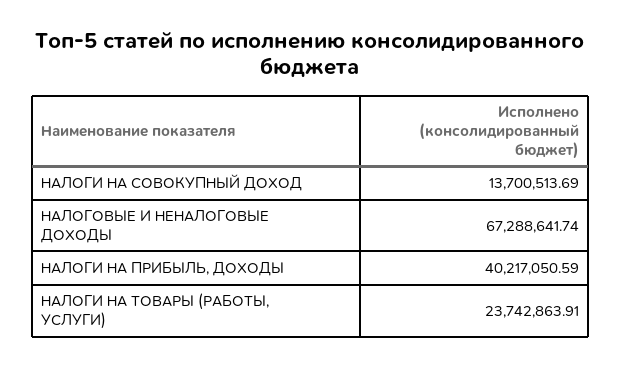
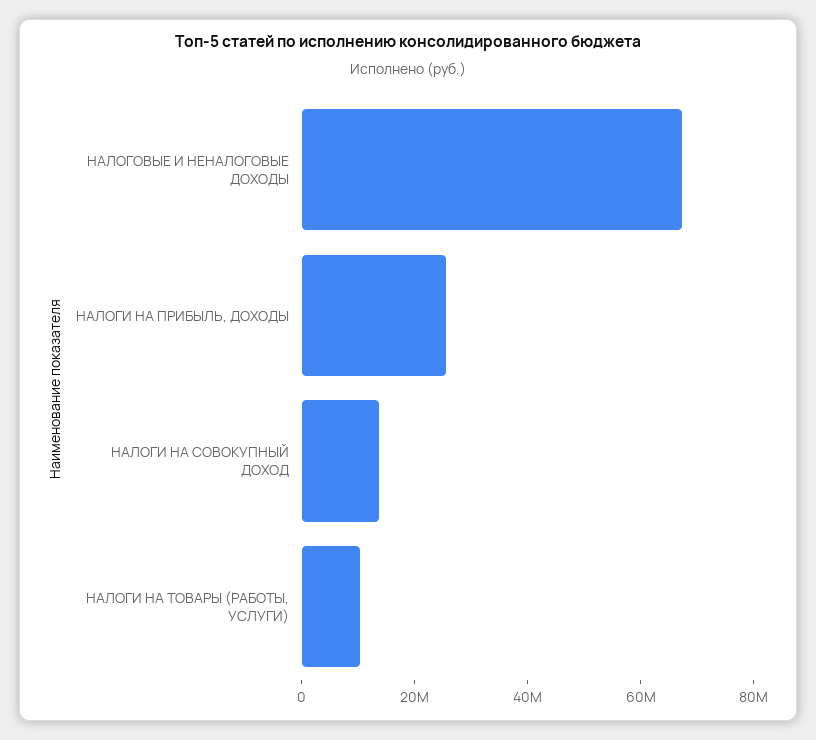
  {
    "НАЛОГИ НА СОВОКУПНЫЙ ДОХОД": 13700513.69,
    "НАЛОГОВЫЕ И НЕНАЛОГОВЫЕ ДОХОДЫ": 67288641.74,
-   "НАЛОГИ НА ПРИБЫЛЬ, ДОХОДЫ": 40217050.59,
+   "НАЛОГИ НА ПРИБЫЛЬ, ДОХОДЫ": 25000000,
-   "НАЛОГИ НА ТОВАРЫ (РАБОТЫ, УСЛУГИ)": 23742863.91
+   "НАЛОГИ НА ТОВАРЫ (РАБОТЫ, УСЛУГИ)": 10000000
  }

